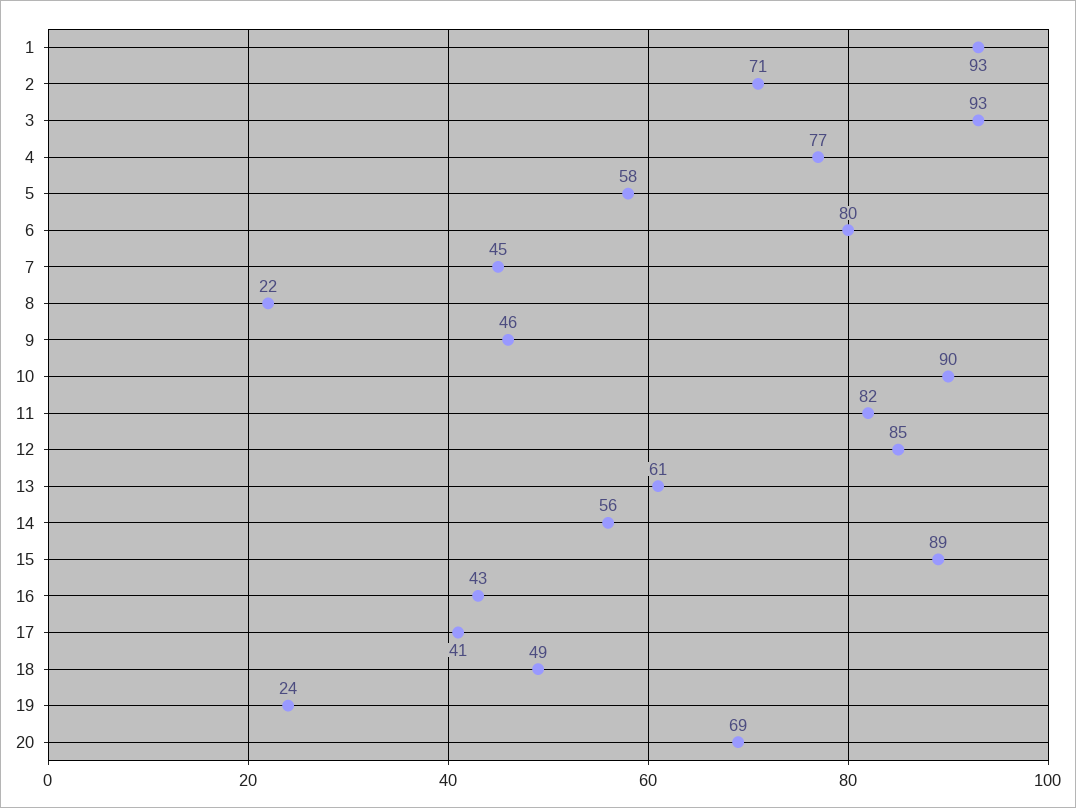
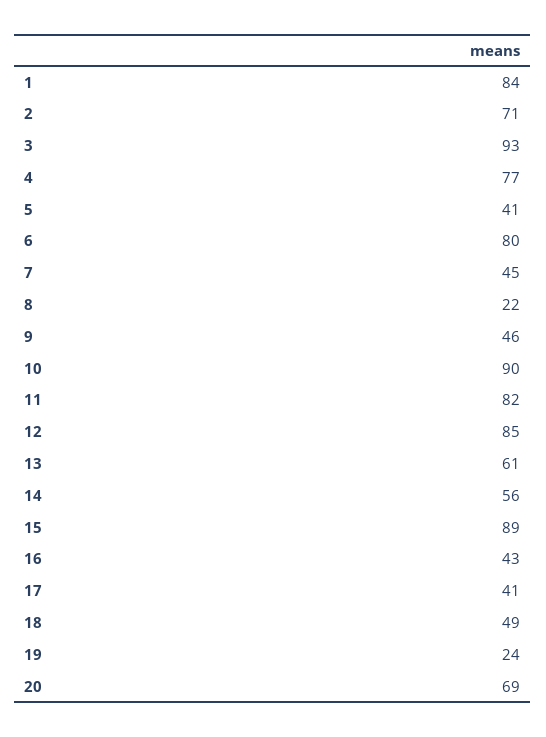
  {
-   "1": 93,
+   "1": 84,
    "2": 71,
    "3": 93,
    "4": 77,
-   "5": 58,
+   "5": 41,
    "6": 80,
    "7": 45,
    "8": 22,
    "9": 46,
    "10": 90,
    "11": 82,
    "12": 85,
    "13": 61,
    "14": 56,
    "15": 89,
    "16": 43,
    "17": 41,
    "18": 49,
    "19": 24,
    "20": 69
  }

